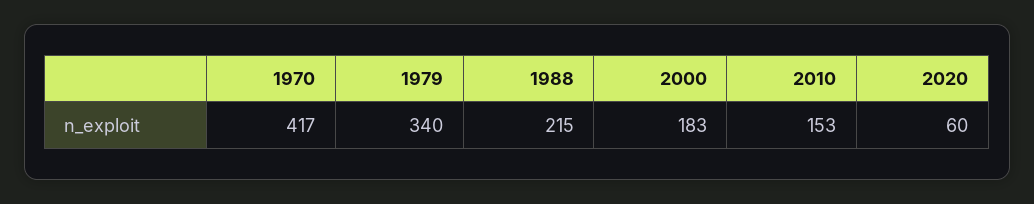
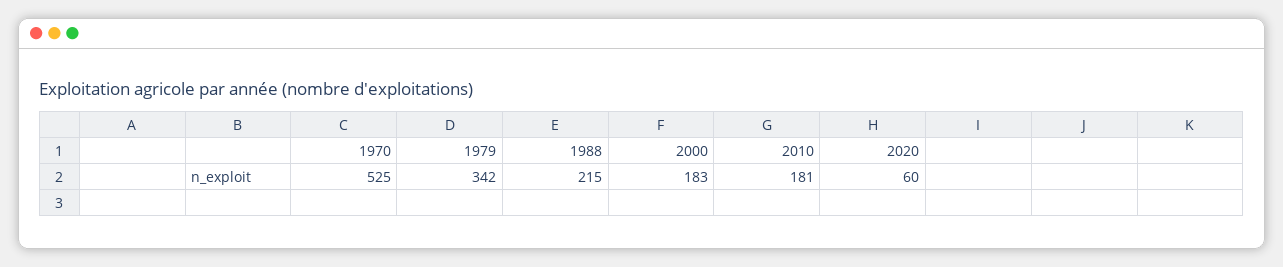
  {
-   "1970": 417,
+   "1970": 525,
-   "1979": 340,
+   "1979": 342,
    "1988": 215,
    "2000": 183,
-   "2010": 153,
+   "2010": 181,
    "2020": 60
  }

